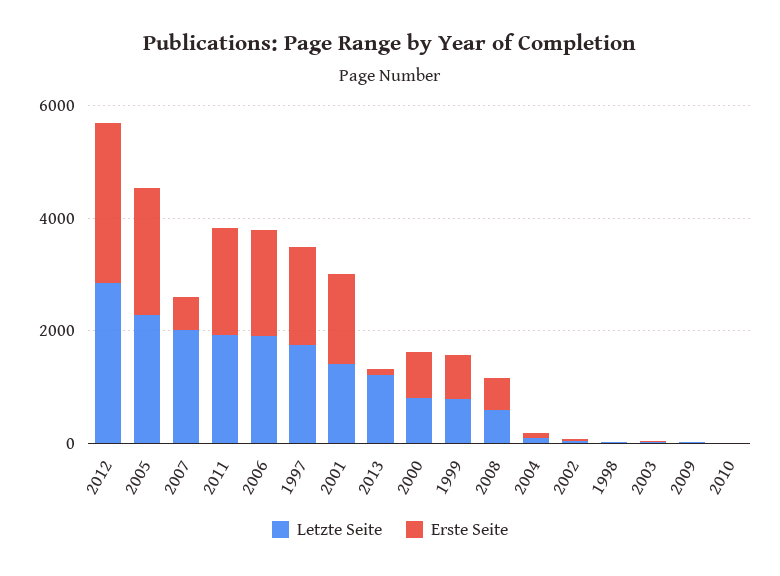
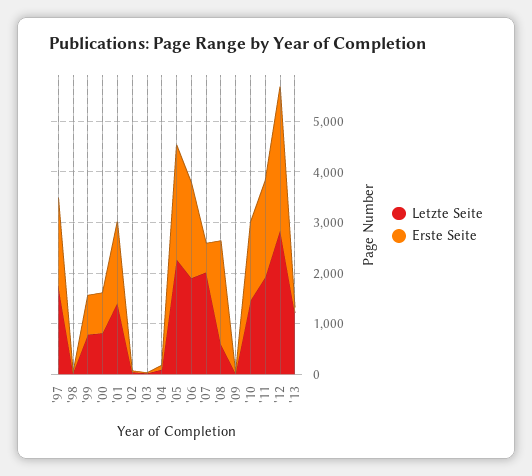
  {
    "Letzte Seite": {
      "2012": 2800,
      "2005": 2200,
      "2007": 2000,
      "2011": 2000,
      "2006": 2000,
      "1997": 1800,
      "2001": 1400,
      "2013": 1200,
      "2000": 800,
      "1999": 800,
      "2008": 600,
      "2004": 0,
      "2002": 0,
      "1998": 0,
      "2003": 0,
      "2009": 0,
-     "2010": 0
+     "2010": 1400
    },
    "Erste Seite": {
      "2012": 2800,
      "2005": 2200,
      "2007": 600,
      "2011": 2000,
      "2006": 1800,
      "1997": 1800,
      "2001": 1600,
      "2013": 200,
      "2000": 800,
      "1999": 800,
-     "2008": 500,
+     "2008": 2000,
      "2004": 0,
      "2002": 0,
      "1998": 0,
      "2003": 0,
      "2009": 0,
-     "2010": 0
+     "2010": 1600
    }
  }

